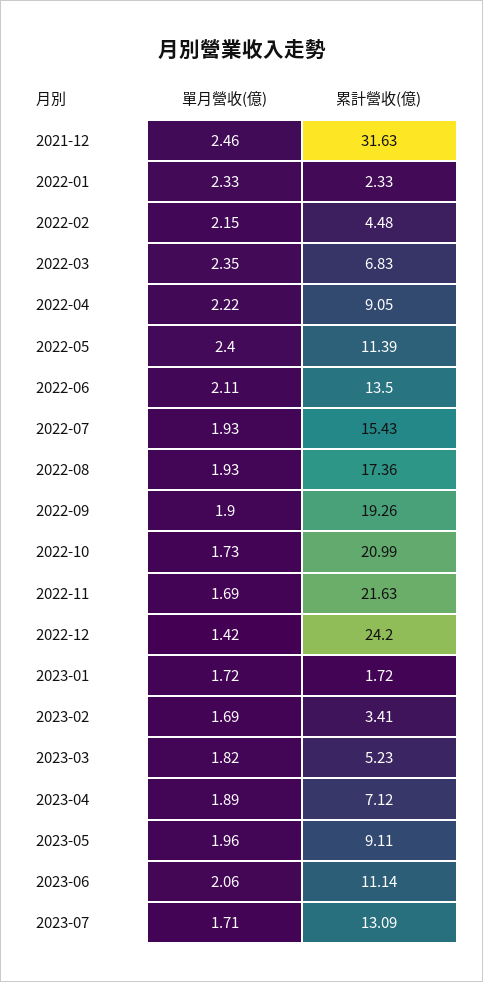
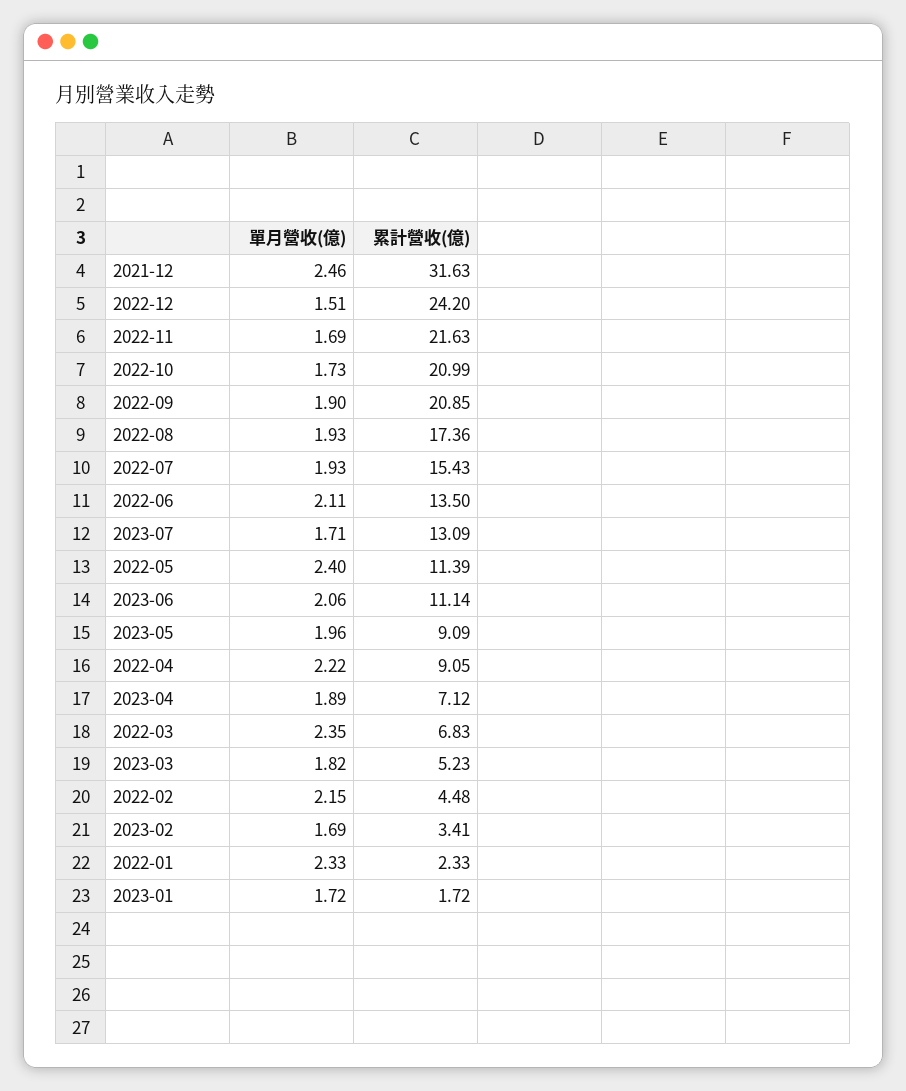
  {
    "單月營收(億)": {
      "2021-12": 2.46,
      "2022-01": 2.33,
      "2022-02": 2.15,
      "2022-03": 2.35,
      "2022-04": 2.22,
      "2022-05": 2.4,
      "2022-06": 2.11,
      "2022-07": 1.93,
      "2022-08": 1.93,
      "2022-09": 1.9,
      "2022-10": 1.73,
      "2022-11": 1.69,
-     "2022-12": 1.42,
+     "2022-12": 1.51,
      "2023-01": 1.72,
      "2023-02": 1.69,
      "2023-03": 1.82,
      "2023-04": 1.89,
      "2023-05": 1.96,
      "2023-06": 2.06,
      "2023-07": 1.71
    },
    "累計營收(億)": {
      "2021-12": 31.63,
      "2022-01": 2.33,
      "2022-02": 4.48,
      "2022-03": 6.83,
      "2022-04": 9.05,
      "2022-05": 11.39,
      "2022-06": 13.5,
      "2022-07": 15.43,
      "2022-08": 17.36,
-     "2022-09": 19.26,
+     "2022-09": 20.85,
      "2022-10": 20.99,
      "2022-11": 21.63,
      "2022-12": 24.2,
      "2023-01": 1.72,
      "2023-02": 3.41,
      "2023-03": 5.23,
      "2023-04": 7.12,
-     "2023-05": 9.11,
+     "2023-05": 9.09,
      "2023-06": 11.14,
      "2023-07": 13.09
    }
  }

